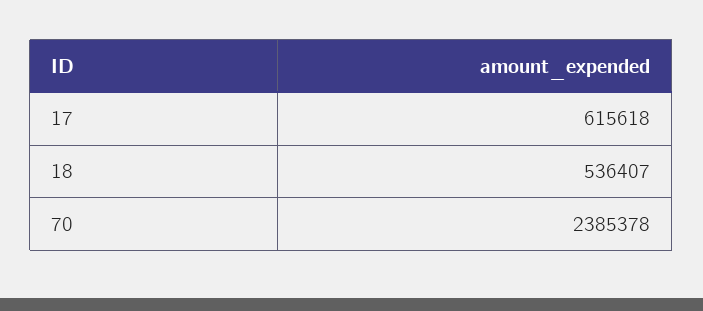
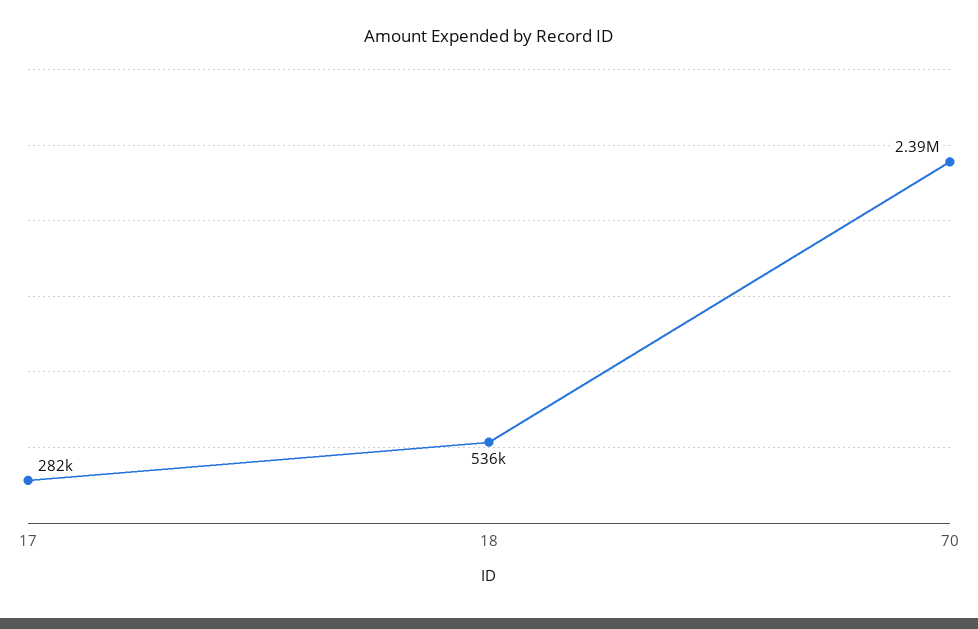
  {
-   "17": 615618,
+   "17": 282000,
    "18": 536407,
    "70": 2385378
  }

